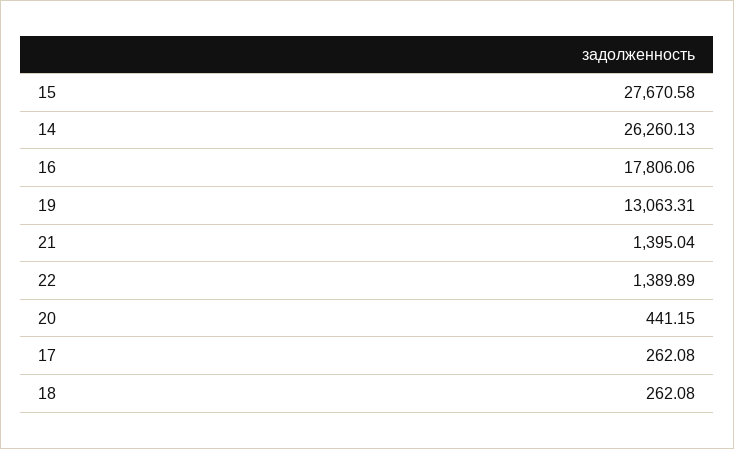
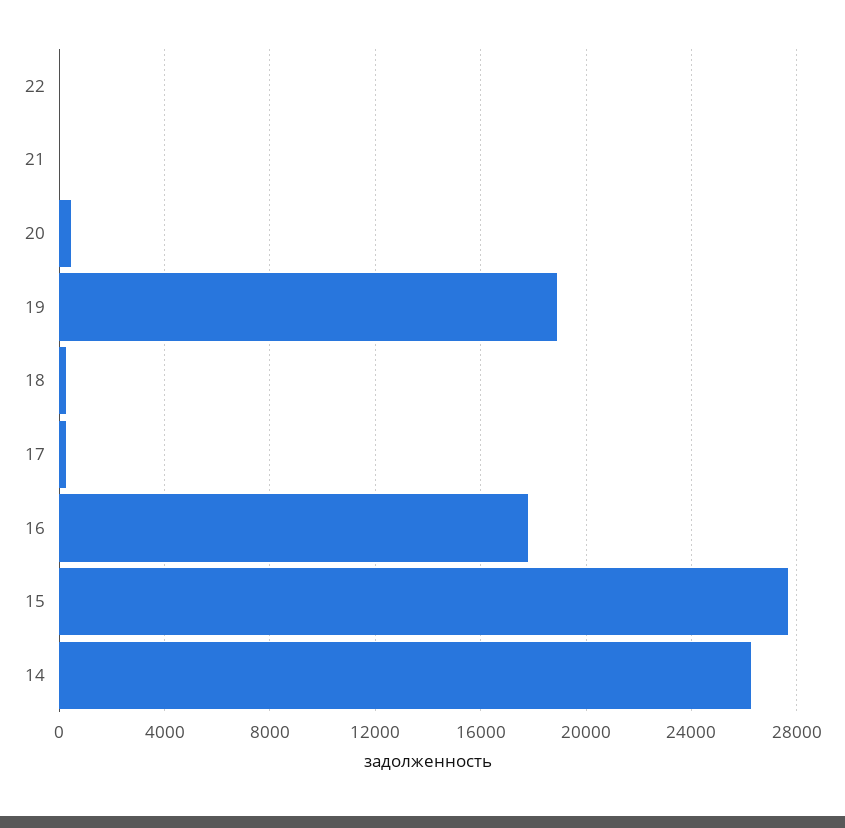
  {
    "15": 27670.58,
    "14": 26260.13,
    "16": 17806.06,
-   "19": 13063.31,
+   "19": 19000,
-   "21": 1395.04,
+   "21": 0,
-   "22": 1389.89,
+   "22": 0,
    "20": 441.15,
    "17": 262.08,
    "18": 262.08
  }

